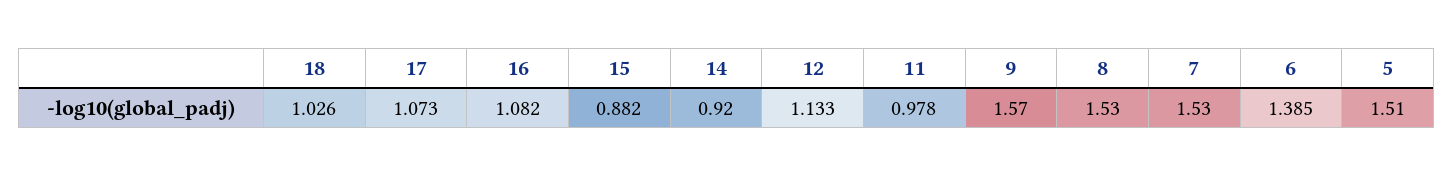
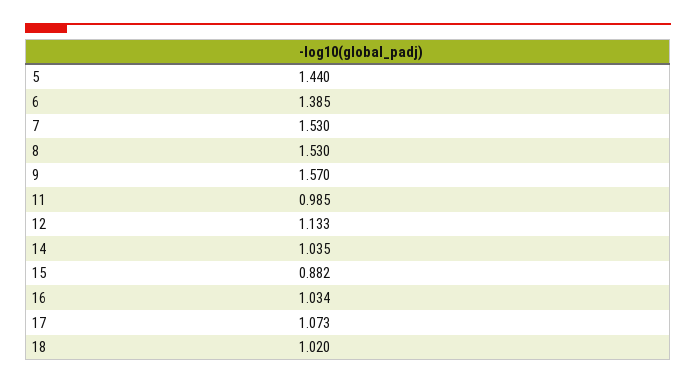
  {
-   "18": 1.026,
+   "18": 1.02,
    "17": 1.073,
-   "16": 1.082,
+   "16": 1.034,
    "15": 0.882,
-   "14": 0.92,
+   "14": 1.035,
    "12": 1.133,
-   "11": 0.978,
+   "11": 0.985,
    "9": 1.57,
    "8": 1.53,
    "7": 1.53,
    "6": 1.385,
-   "5": 1.51
+   "5": 1.44
  }

